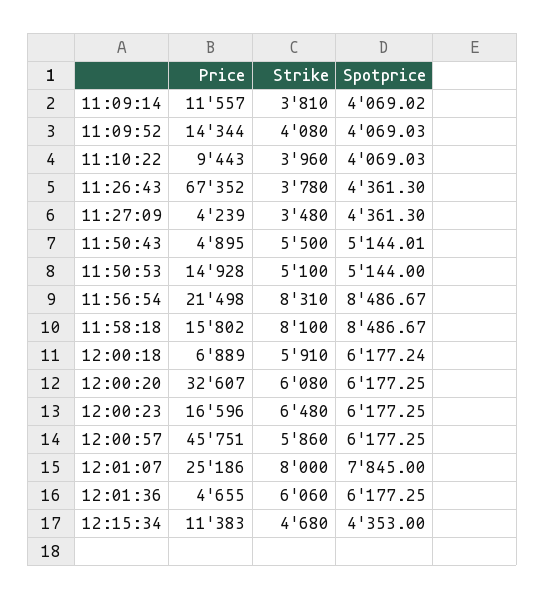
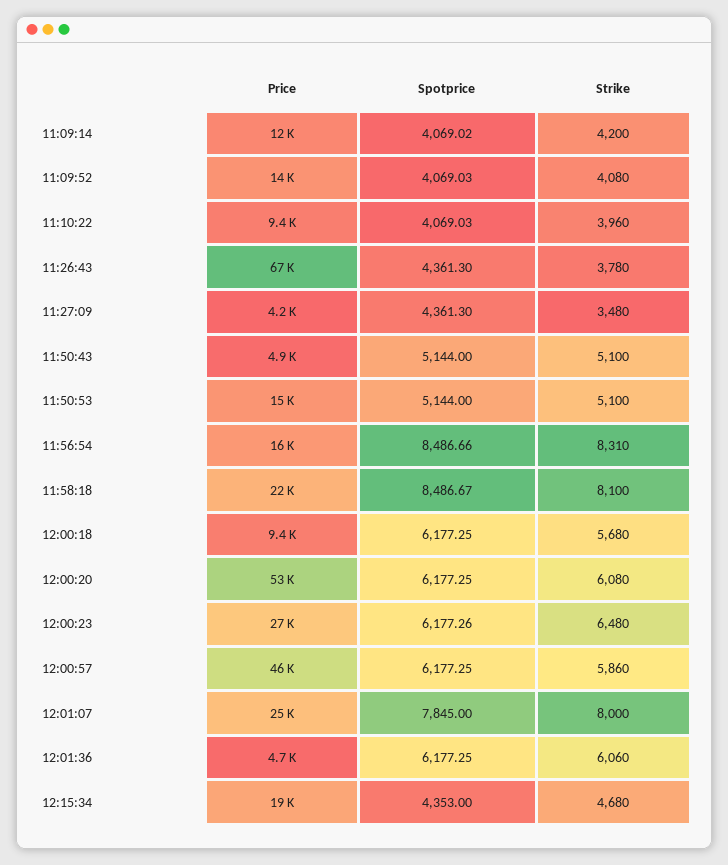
  {
    "Price": {
      "11:09:14": 11557,
      "11:09:52": 14344,
      "11:10:22": 9443,
      "11:26:43": 67352,
      "11:27:09": 4239,
      "11:50:43": 4895,
      "11:50:53": 14928,
-     "11:56:54": 21498,
+     "11:56:54": 16000,
-     "11:58:18": 15802,
+     "11:58:18": 22000,
-     "12:00:18": 6889,
+     "12:00:18": 9400,
-     "12:00:20": 32607,
+     "12:00:20": 53000,
-     "12:00:23": 16596,
+     "12:00:23": 27000,
      "12:00:57": 45751,
      "12:01:07": 25186,
      "12:01:36": 4655,
-     "12:15:34": 11383
+     "12:15:34": 19000
    },
    "Strike": {
-     "11:09:14": 3810,
+     "11:09:14": 4200,
      "11:09:52": 4080,
      "11:10:22": 3960,
      "11:26:43": 3780,
      "11:27:09": 3480,
-     "11:50:43": 5500,
+     "11:50:43": 5100,
      "11:50:53": 5100,
      "11:56:54": 8310,
      "11:58:18": 8100,
-     "12:00:18": 5910,
+     "12:00:18": 5680,
      "12:00:20": 6080,
      "12:00:23": 6480,
      "12:00:57": 5860,
      "12:01:07": 8000,
      "12:01:36": 6060,
      "12:15:34": 4680
    },
    "Spotprice": {
      "11:09:14": 4069.02,
      "11:09:52": 4069.03,
      "11:10:22": 4069.03,
      "11:26:43": 4361.3,
      "11:27:09": 4361.3,
-     "11:50:43": 5144.01,
+     "11:50:43": 5144,
      "11:50:53": 5144,
-     "11:56:54": 8486.67,
+     "11:56:54": 8486.66,
      "11:58:18": 8486.67,
-     "12:00:18": 6177.24,
+     "12:00:18": 6177.25,
      "12:00:20": 6177.25,
-     "12:00:23": 6177.25,
+     "12:00:23": 6177.26,
      "12:00:57": 6177.25,
      "12:01:07": 7845,
      "12:01:36": 6177.25,
      "12:15:34": 4353
    }
  }

